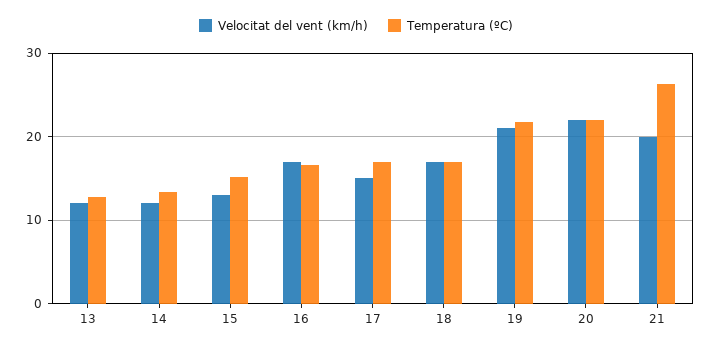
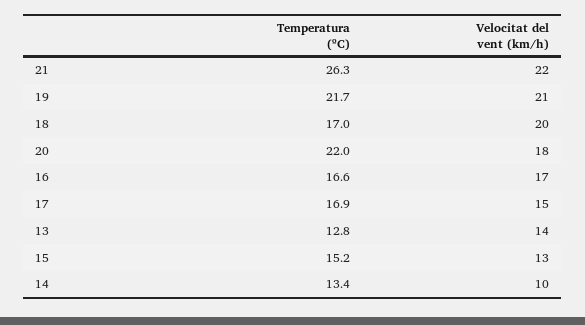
  {
    "Velocitat del vent (km/h)": {
-     "13": 12,
+     "13": 14,
-     "14": 12,
+     "14": 10,
      "15": 13,
      "16": 17,
      "17": 15,
-     "18": 17,
+     "18": 20,
      "19": 21,
-     "20": 22,
+     "20": 18,
-     "21": 20
+     "21": 22
    },
    "Temperatura (ºC)": {
      "13": 12.8,
      "14": 13.4,
      "15": 15.2,
      "16": 16.6,
      "17": 16.9,
      "18": 17,
      "19": 21.7,
      "20": 22,
      "21": 26.3
    }
  }

